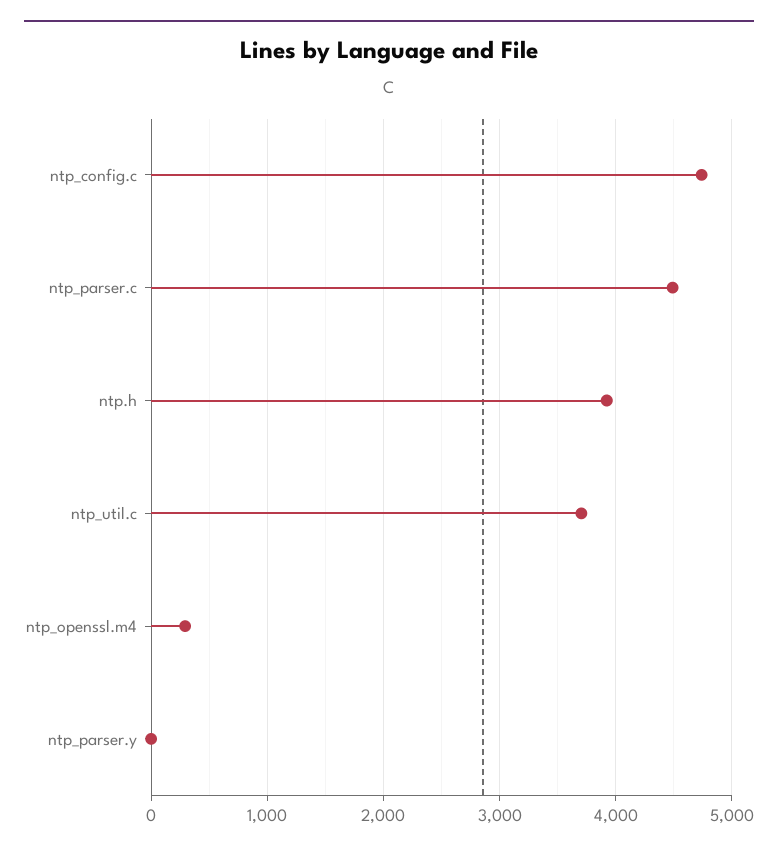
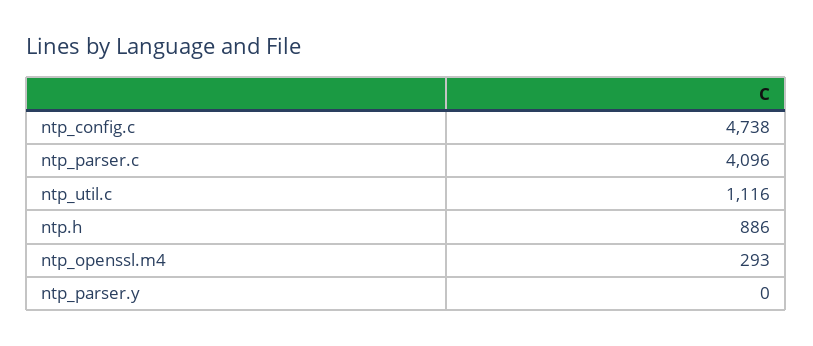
  {
    "ntp_config.c": 4738,
-   "ntp_parser.c": 4500,
+   "ntp_parser.c": 4096,
-   "ntp.h": 3900,
+   "ntp.h": 886,
-   "ntp_util.c": 3700,
+   "ntp_util.c": 1116,
    "ntp_openssl.m4": 293,
    "ntp_parser.y": 0
  }

